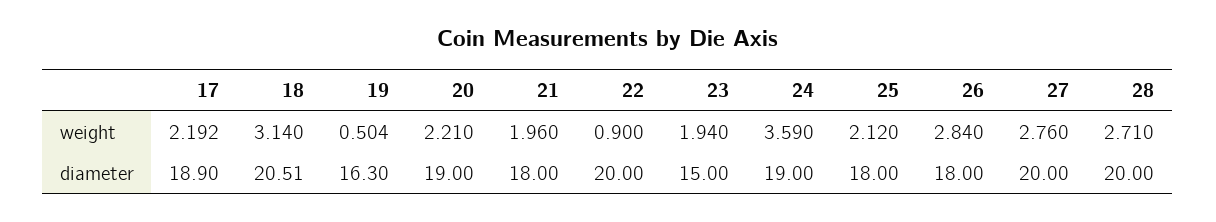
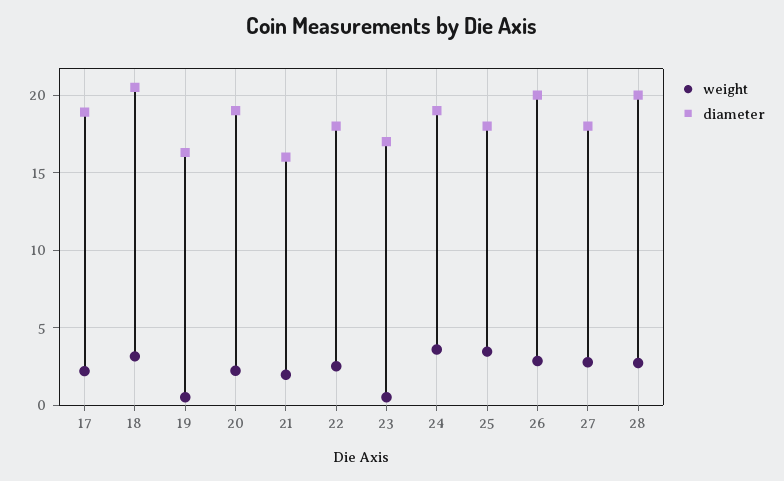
  {
    "weight": {
      "17": 2.192,
      "18": 3.14,
      "19": 0.504,
      "20": 2.21,
      "21": 1.96,
-     "22": 0.9,
+     "22": 2.5,
-     "23": 1.94,
+     "23": 0.5,
      "24": 3.59,
-     "25": 2.12,
+     "25": 3.5,
      "26": 2.84,
      "27": 2.76,
      "28": 2.71
    },
    "diameter": {
      "17": 18.9,
      "18": 20.51,
      "19": 16.3,
      "20": 19,
-     "21": 18,
+     "21": 16,
-     "22": 20,
+     "22": 18,
-     "23": 15,
+     "23": 17,
      "24": 19,
      "25": 18,
-     "26": 18,
+     "26": 20,
-     "27": 20,
+     "27": 18,
      "28": 20
    }
  }

